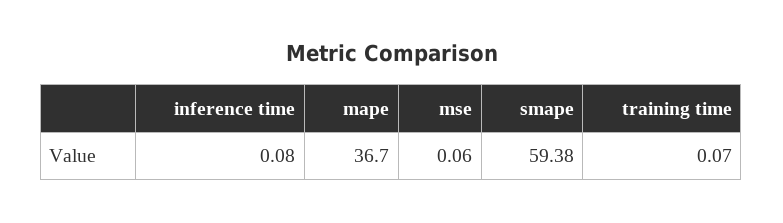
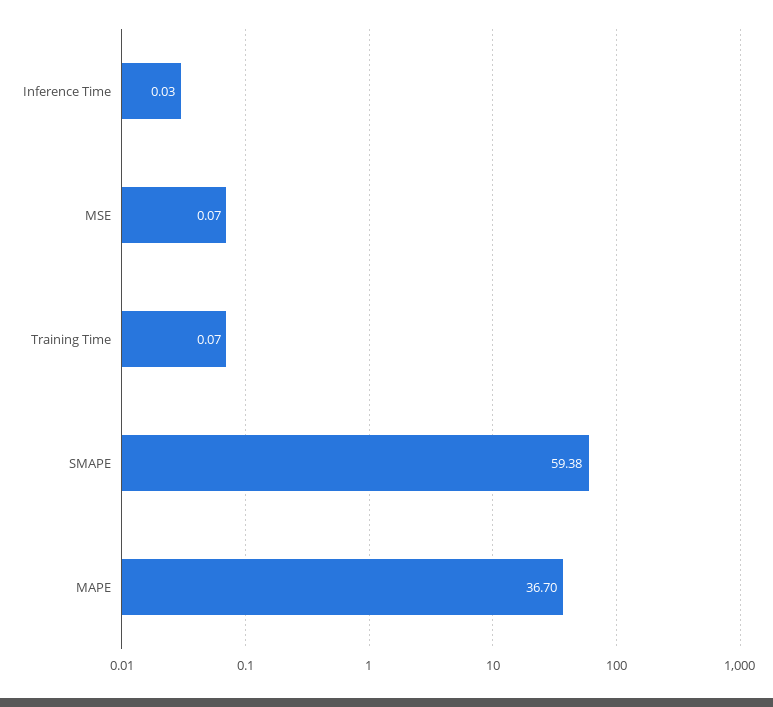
  {
-   "inference time": 0.08,
+   "inference time": 0.03,
    "mape": 36.7,
-   "mse": 0.06,
+   "mse": 0.07,
    "smape": 59.38,
    "training time": 0.07
  }

